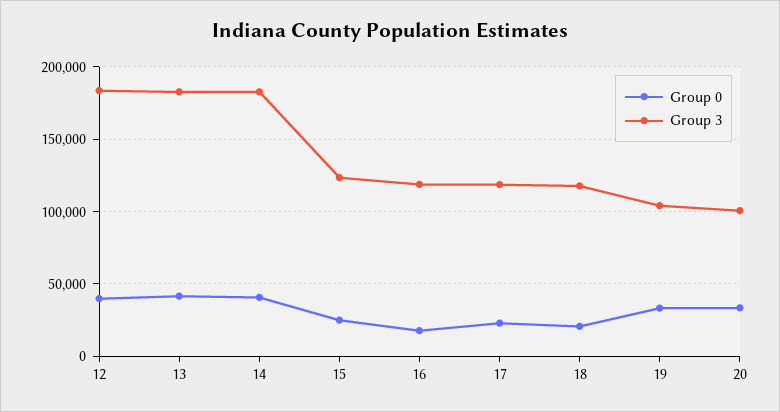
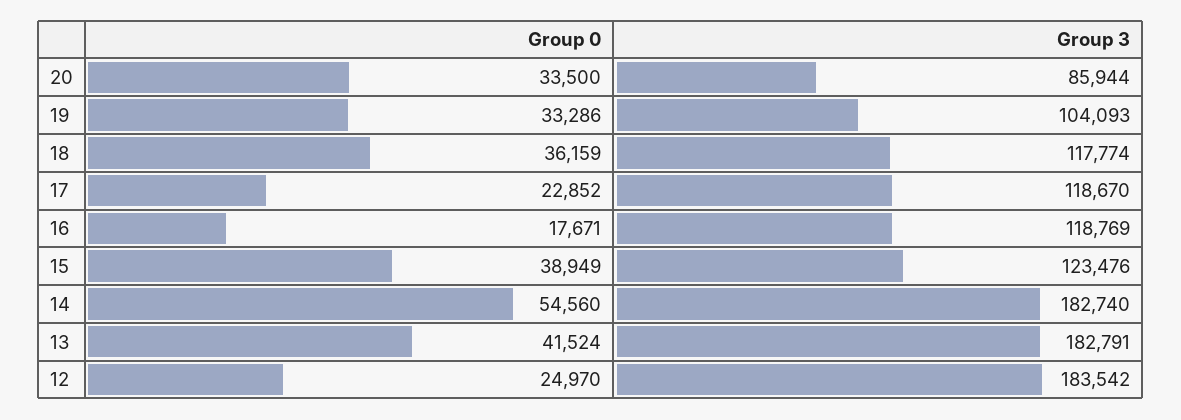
  {
    "Group 0": {
-     "12": 40000,
+     "12": 24970,
      "13": 41524,
-     "14": 40000,
+     "14": 54560,
-     "15": 25000,
+     "15": 38949,
      "16": 17671,
      "17": 22852,
-     "18": 20000,
+     "18": 36159,
      "19": 33286,
      "20": 33500
    },
    "Group 3": {
      "12": 183542,
      "13": 182791,
      "14": 182740,
      "15": 123476,
      "16": 118769,
      "17": 118670,
      "18": 117774,
      "19": 104093,
-     "20": 100000
+     "20": 85944
    }
  }

